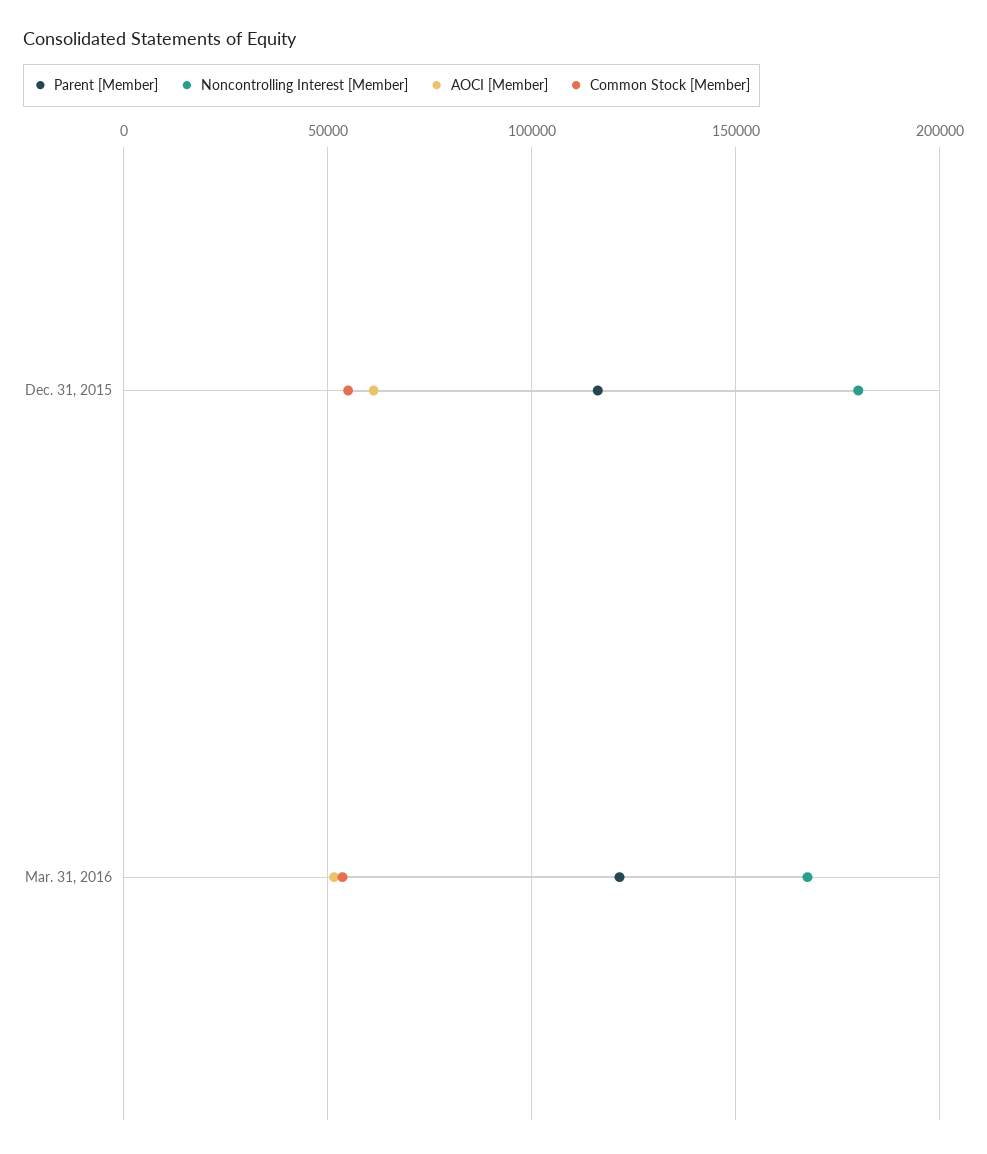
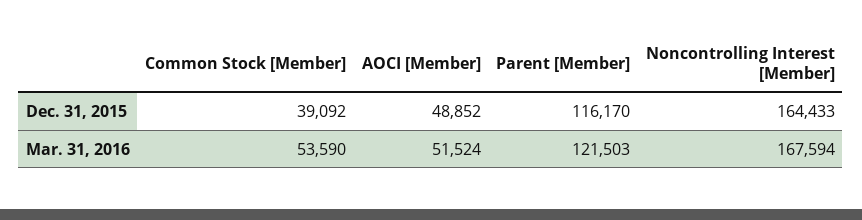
  {
    "Parent [Member]": {
      "Dec. 31, 2015": 116170,
      "Mar. 31, 2016": 121503
    },
    "Noncontrolling Interest [Member]": {
-     "Dec. 31, 2015": 180000,
+     "Dec. 31, 2015": 164433,
      "Mar. 31, 2016": 167594
    },
    "AOCI [Member]": {
-     "Dec. 31, 2015": 60000,
+     "Dec. 31, 2015": 48852,
      "Mar. 31, 2016": 51524
    },
    "Common Stock [Member]": {
-     "Dec. 31, 2015": 55000,
+     "Dec. 31, 2015": 39092,
      "Mar. 31, 2016": 53590
    }
  }

